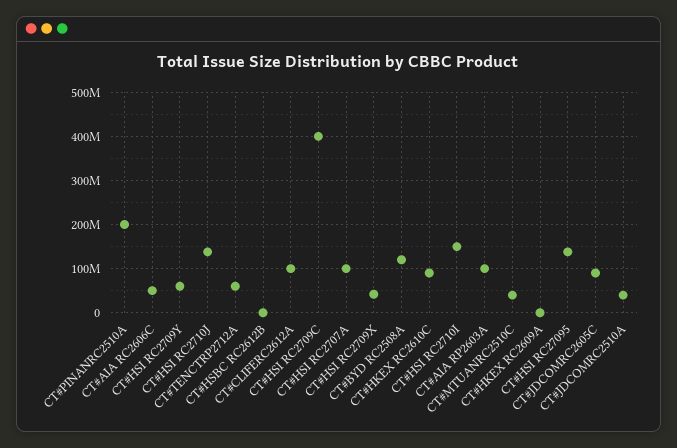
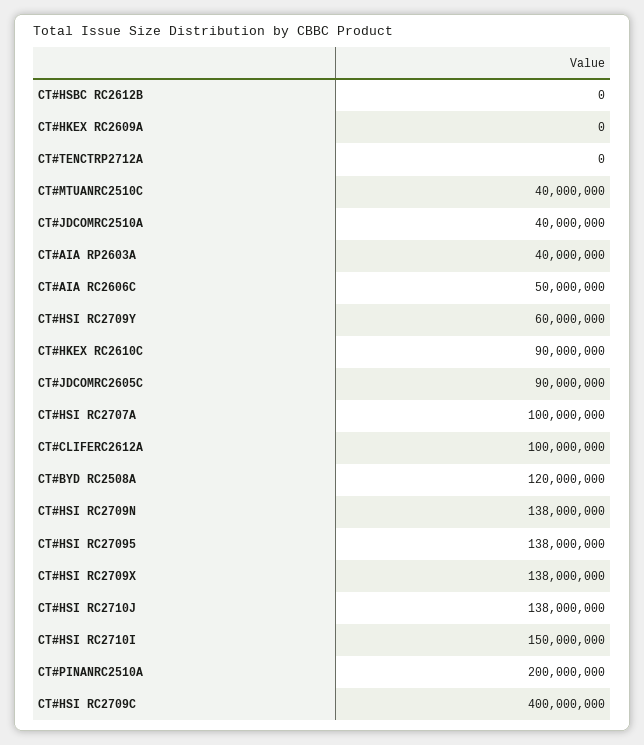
  {
    "CT#PINANRC2510A": 200000000,
    "CT#AIA RC2606C": 50000000,
    "CT#HSI RC2709Y": 60000000,
    "CT#HSI RC2710J": 138000000,
-   "CT#TENCTRP2712A": 60000000,
+   "CT#TENCTRP2712A": 0,
    "CT#HSBC RC2612B": 0,
    "CT#CLIFERC2612A": 100000000,
    "CT#HSI RC2709C": 400000000,
    "CT#HSI RC2707A": 100000000,
-   "CT#HSI RC2709X": 40000000,
+   "CT#HSI RC2709X": 138000000,
    "CT#BYD RC2508A": 120000000,
    "CT#HKEX RC2610C": 90000000,
    "CT#HSI RC2710I": 150000000,
-   "CT#AIA RP2603A": 100000000,
+   "CT#AIA RP2603A": 40000000,
    "CT#MTUANRC2510C": 40000000,
    "CT#HKEX RC2609A": 0,
    "CT#HSI RC27095": 138000000,
    "CT#JDCOMRC2605C": 90000000,
-   "CT#JDCOMRC2510A": 40000000
+   "CT#JDCOMRC2510A": 40000000,
+   "CT#HSI RC2709N": 138000000
  }

